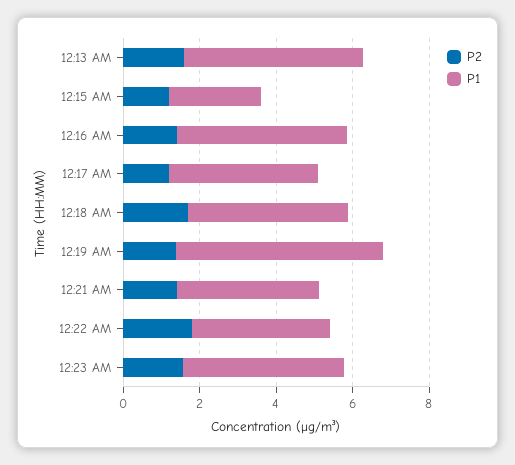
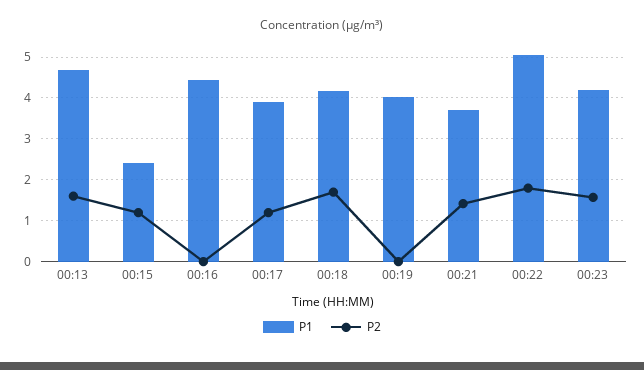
  {
    "P2": {
      "12:13 AM": 1.6,
      "12:15 AM": 1.2,
-     "12:16 AM": 1.5,
+     "12:16 AM": 0,
      "12:17 AM": 1.2,
      "12:18 AM": 1.8,
-     "12:19 AM": 1.5,
+     "12:19 AM": 0,
      "12:21 AM": 1.4,
      "12:22 AM": 1.8,
      "12:23 AM": 1.6
    },
    "P1": {
      "12:13 AM": 4.6,
      "12:15 AM": 2.4,
      "12:16 AM": 4.4,
      "12:17 AM": 4,
      "12:18 AM": 4.2,
-     "12:19 AM": 5.5,
+     "12:19 AM": 4,
      "12:21 AM": 3.8,
-     "12:22 AM": 3.5,
+     "12:22 AM": 5,
      "12:23 AM": 4.2
    }
  }

